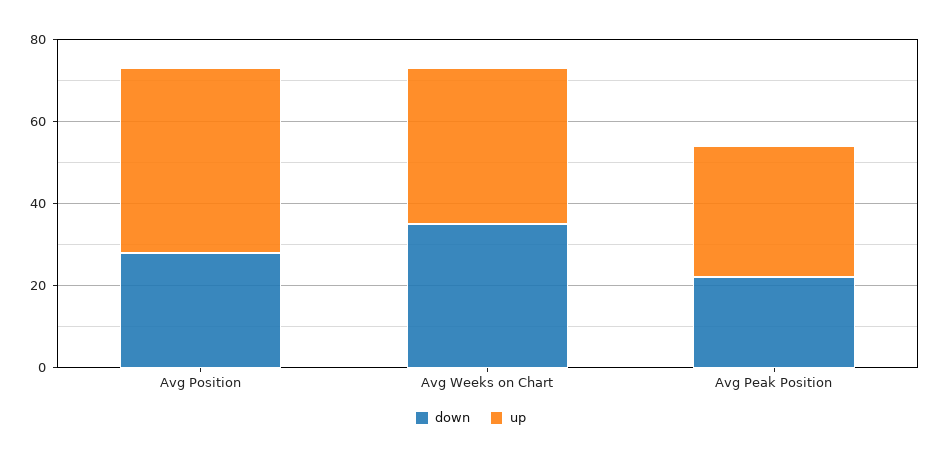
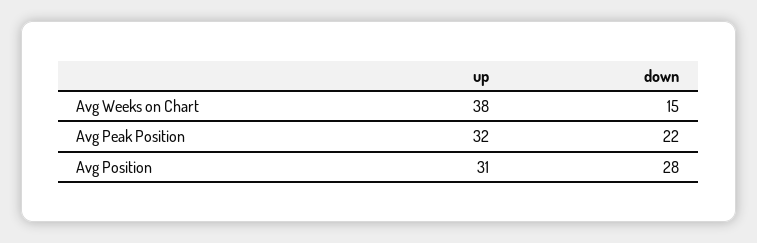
  {
    "down": {
      "Avg Position": 28,
-     "Avg Weeks on Chart": 35,
+     "Avg Weeks on Chart": 15,
      "Avg Peak Position": 22
    },
    "up": {
-     "Avg Position": 45,
+     "Avg Position": 31,
      "Avg Weeks on Chart": 38,
      "Avg Peak Position": 32
    }
  }

